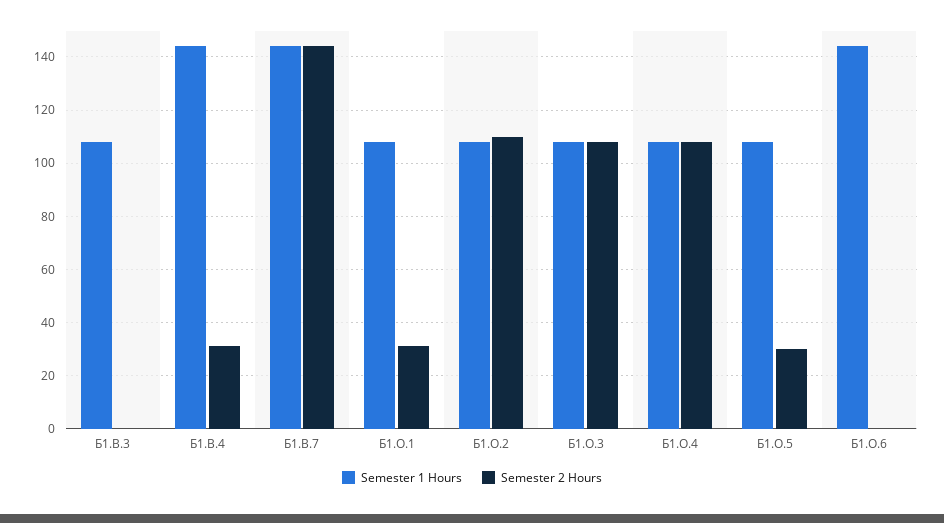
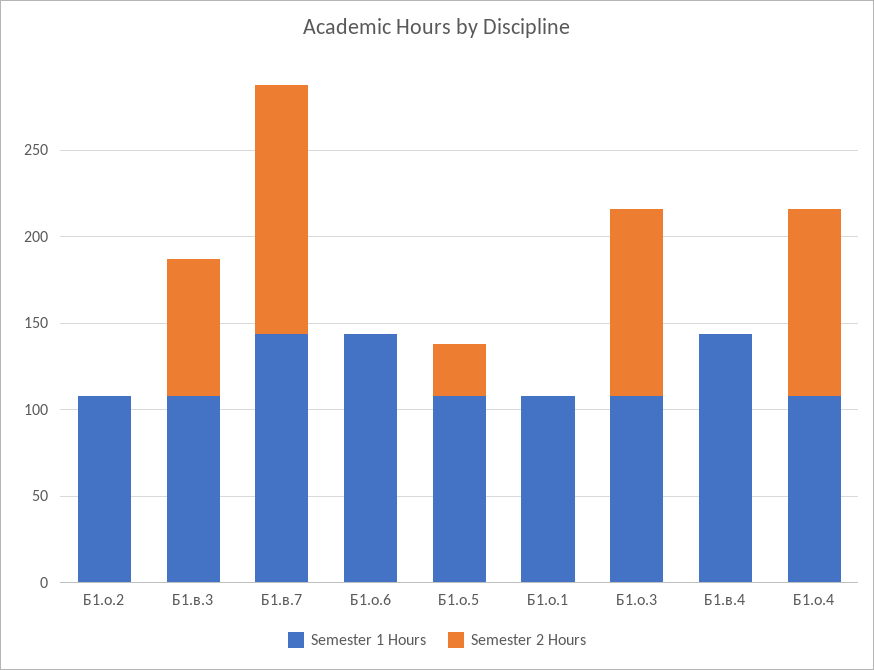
  {
    "Semester 1 Hours": {
      "Б1.В.3": 110,
      "Б1.В.4": 145,
      "Б1.В.7": 145,
      "Б1.О.1": 110,
      "Б1.О.2": 110,
      "Б1.О.3": 110,
      "Б1.О.4": 110,
      "Б1.О.5": 110,
      "Б1.О.6": 145
    },
    "Semester 2 Hours": {
-     "Б1.В.3": 0,
+     "Б1.В.3": 80,
-     "Б1.В.4": 30,
+     "Б1.В.4": 0,
      "Б1.В.7": 145,
-     "Б1.О.1": 30,
+     "Б1.О.1": 0,
-     "Б1.О.2": 110,
+     "Б1.О.2": 0,
      "Б1.О.3": 110,
      "Б1.О.4": 110,
      "Б1.О.5": 30,
      "Б1.О.6": 0
    }
  }

